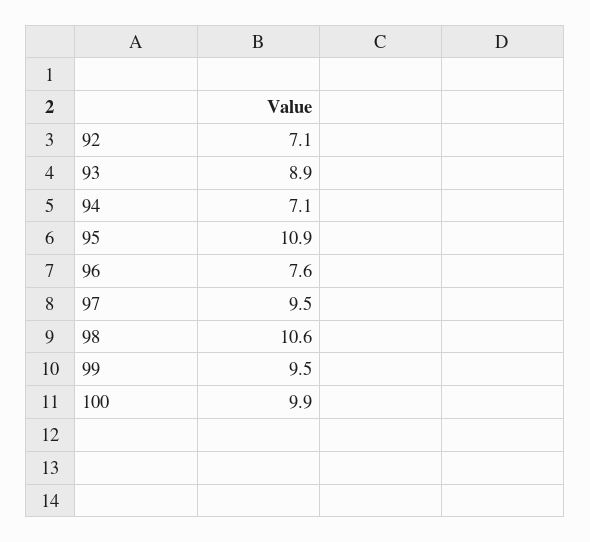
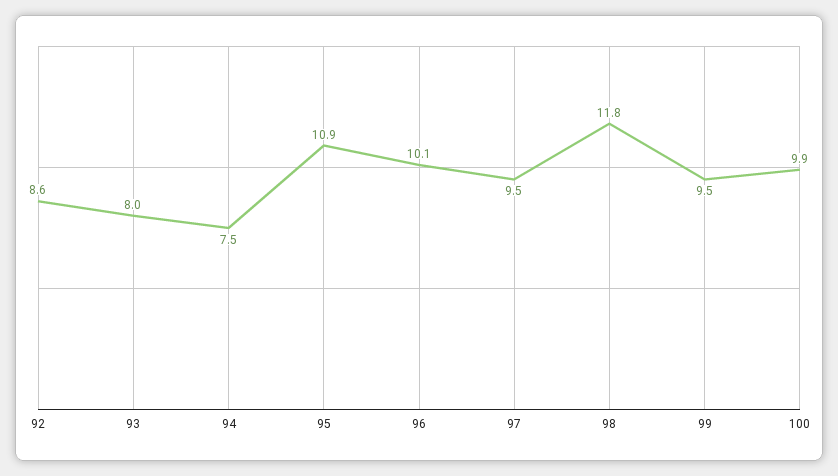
  {
-   "92": 7.1,
+   "92": 8.6,
-   "93": 8.9,
+   "93": 8,
-   "94": 7.1,
+   "94": 7.5,
    "95": 10.9,
-   "96": 7.6,
+   "96": 10.1,
    "97": 9.5,
-   "98": 10.6,
+   "98": 11.8,
    "99": 9.5,
    "100": 9.9
  }

